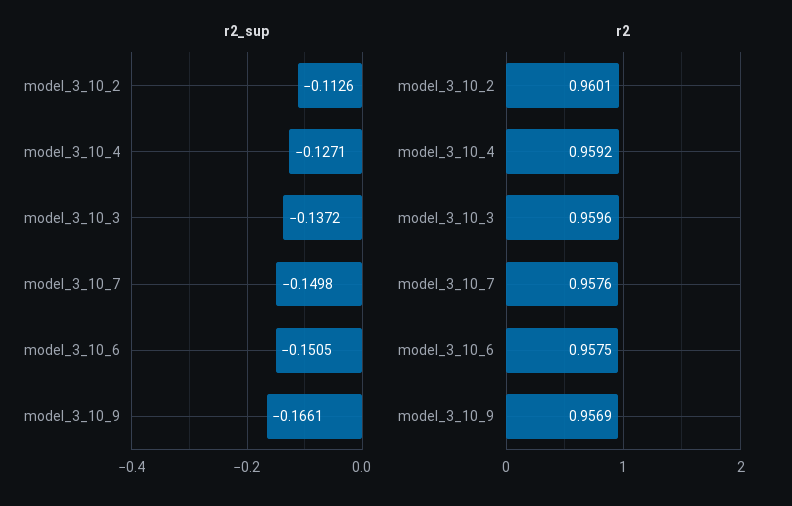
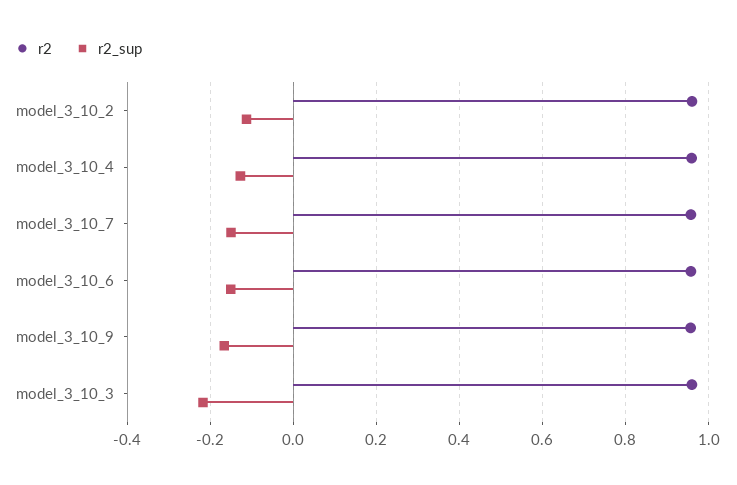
  {
    "r2_sup": {
      "model_3_10_2": -0.1126,
      "model_3_10_4": -0.1271,
-     "model_3_10_3": -0.1372,
+     "model_3_10_3": -0.22,
      "model_3_10_7": -0.1498,
      "model_3_10_6": -0.1505,
      "model_3_10_9": -0.1661
    },
    "r2": {
      "model_3_10_2": 0.9601,
      "model_3_10_4": 0.9592,
      "model_3_10_3": 0.9596,
      "model_3_10_7": 0.9576,
      "model_3_10_6": 0.9575,
      "model_3_10_9": 0.9569
    }
  }

